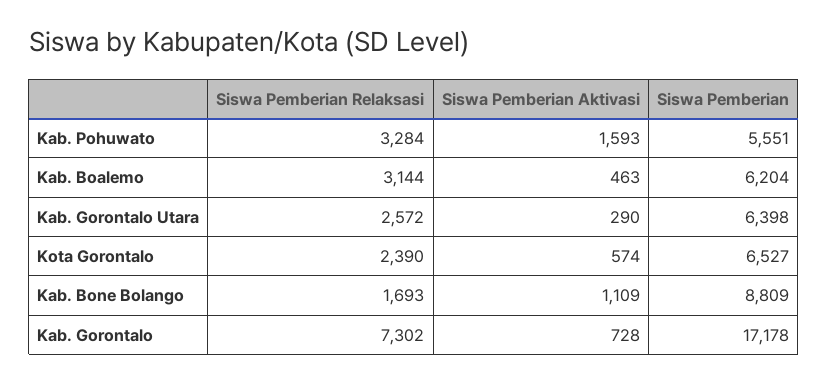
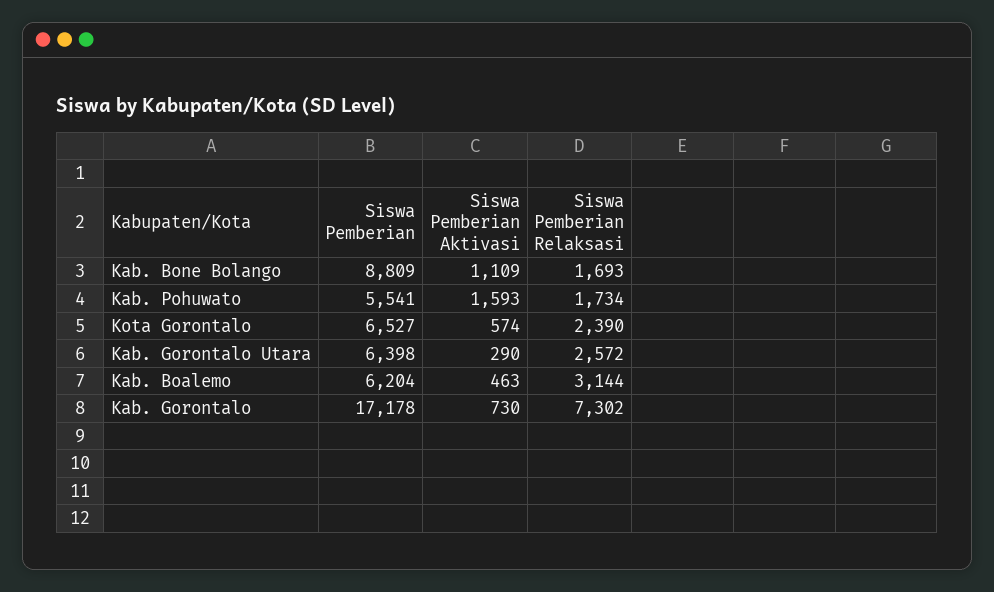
  {
    "Siswa Pemberian Relaksasi": {
-     "Kab. Pohuwato": 3284,
+     "Kab. Pohuwato": 1734,
      "Kab. Boalemo": 3144,
      "Kab. Gorontalo Utara": 2572,
      "Kota Gorontalo": 2390,
      "Kab. Bone Bolango": 1693,
      "Kab. Gorontalo": 7302
    },
    "Siswa Pemberian Aktivasi": {
      "Kab. Pohuwato": 1593,
      "Kab. Boalemo": 463,
      "Kab. Gorontalo Utara": 290,
      "Kota Gorontalo": 574,
      "Kab. Bone Bolango": 1109,
-     "Kab. Gorontalo": 728
+     "Kab. Gorontalo": 730
    },
    "Siswa Pemberian": {
-     "Kab. Pohuwato": 5551,
+     "Kab. Pohuwato": 5541,
      "Kab. Boalemo": 6204,
      "Kab. Gorontalo Utara": 6398,
      "Kota Gorontalo": 6527,
      "Kab. Bone Bolango": 8809,
      "Kab. Gorontalo": 17178
    }
  }

